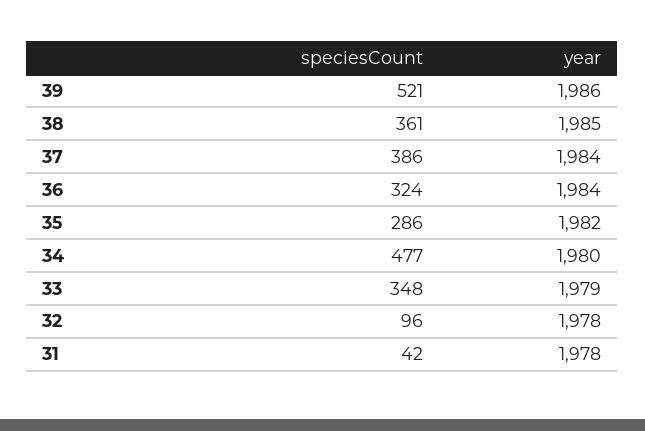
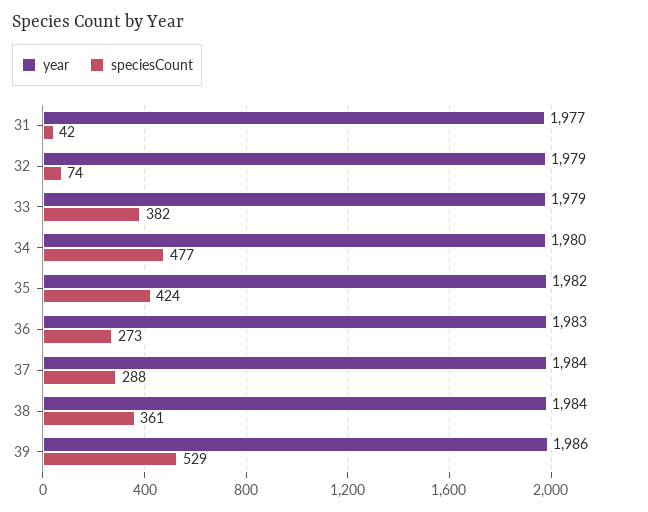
  {
    "speciesCount": {
-     "39": 521,
+     "39": 529,
      "38": 361,
-     "37": 386,
+     "37": 288,
-     "36": 324,
+     "36": 273,
-     "35": 286,
+     "35": 424,
      "34": 477,
-     "33": 348,
+     "33": 382,
-     "32": 96,
+     "32": 74,
      "31": 42
    },
    "year": {
      "39": 1986,
-     "38": 1985,
+     "38": 1984,
      "37": 1984,
-     "36": 1984,
+     "36": 1983,
      "35": 1982,
      "34": 1980,
      "33": 1979,
-     "32": 1978,
+     "32": 1979,
-     "31": 1978
+     "31": 1977
    }
  }

